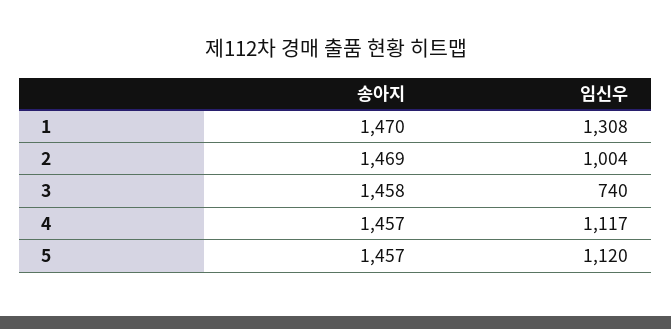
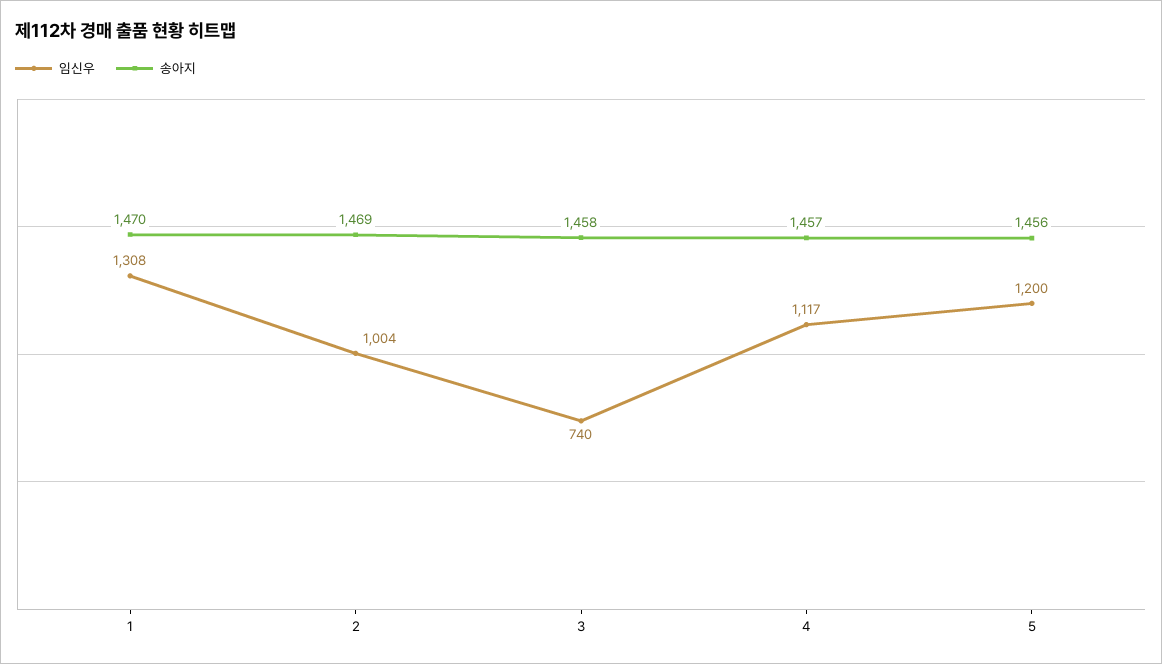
  {
    "송아지": {
      "1": 1470,
      "2": 1469,
      "3": 1458,
      "4": 1457,
-     "5": 1457
+     "5": 1456
    },
    "임신우": {
      "1": 1308,
      "2": 1004,
      "3": 740,
      "4": 1117,
-     "5": 1120
+     "5": 1200
    }
  }

